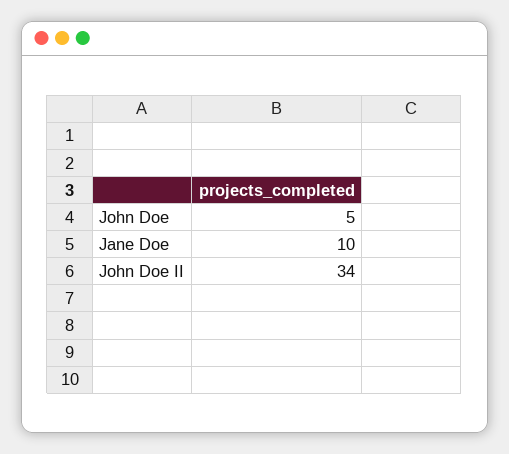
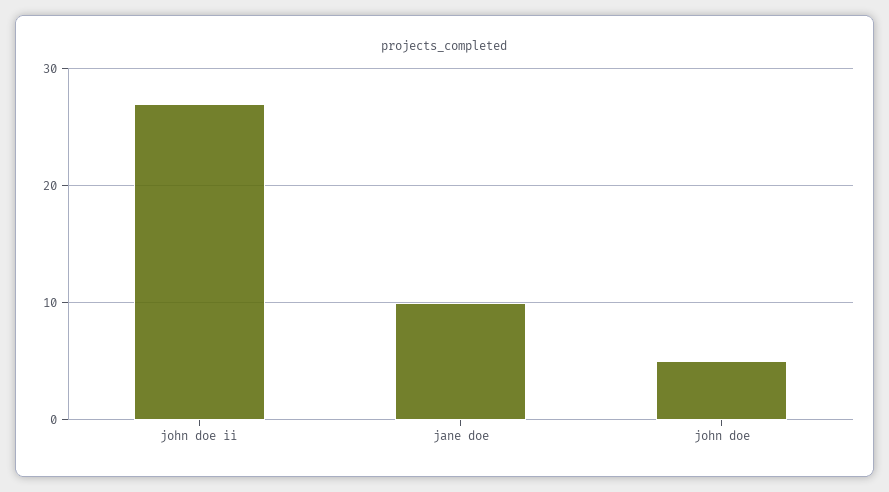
  {
    "John Doe": 5,
    "Jane Doe": 10,
-   "John Doe II": 34
+   "John Doe II": 27
  }

